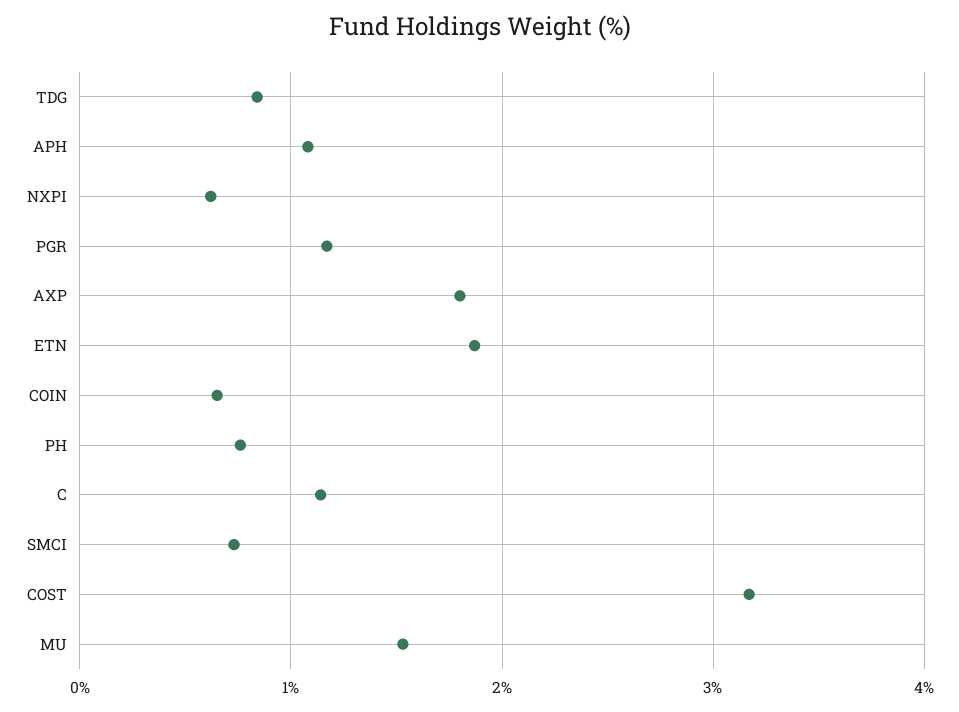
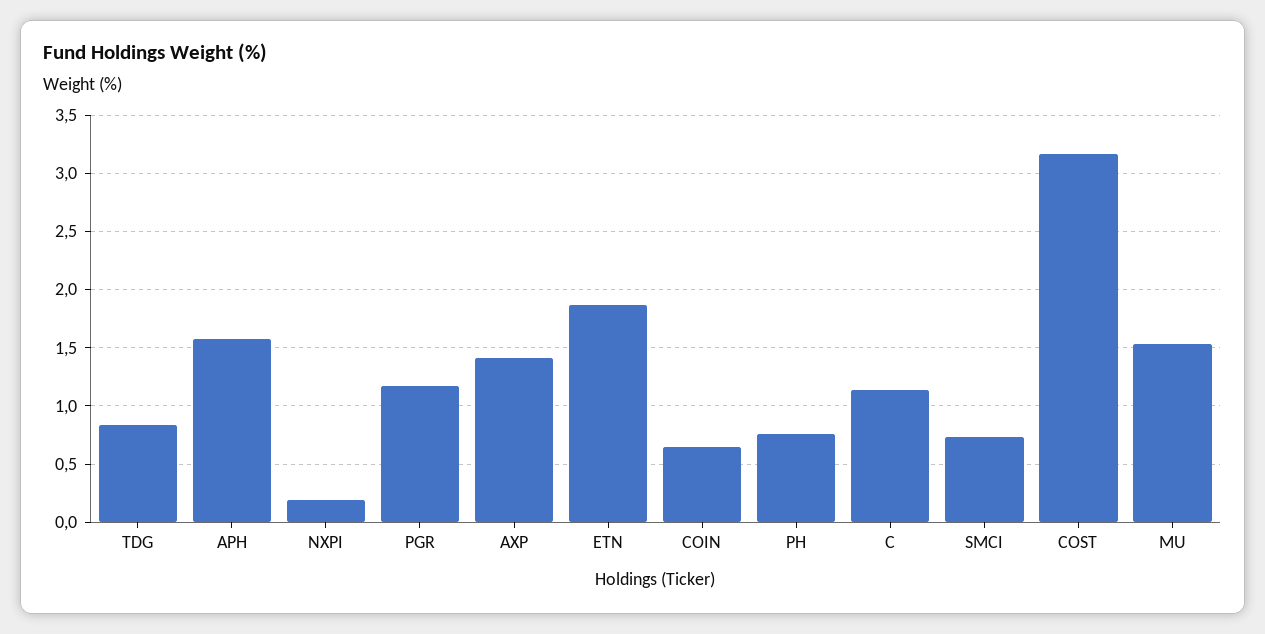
  {
    "TDG": 0.8,
-   "APH": 1.1,
+   "APH": 1.6,
-   "NXPI": 0.6,
+   "NXPI": 0.2,
    "PGR": 1.2,
-   "AXP": 1.8,
+   "AXP": 1.4,
    "ETN": 1.9,
    "COIN": 0.7,
    "PH": 0.8,
    "C": 1.1,
    "SMCI": 0.7,
    "COST": 3.2,
    "MU": 1.5
  }

